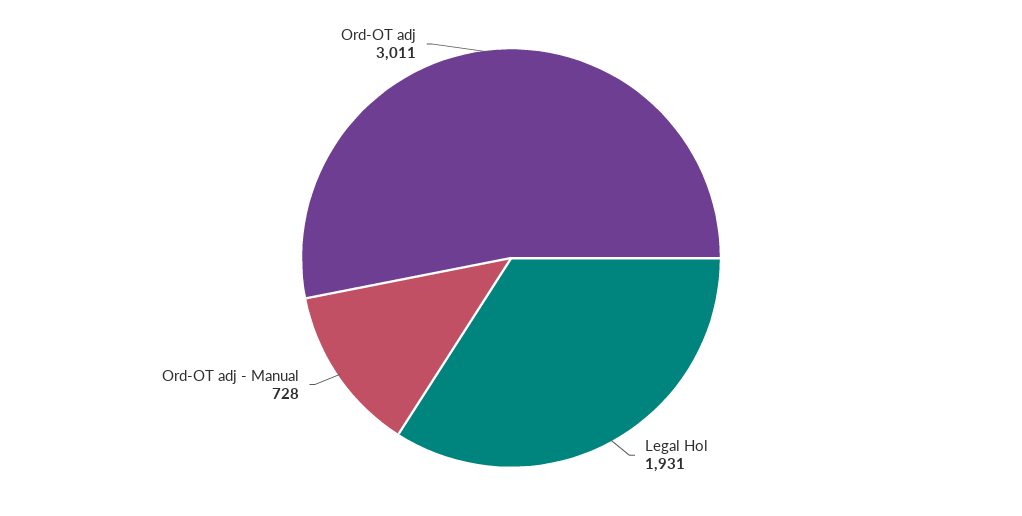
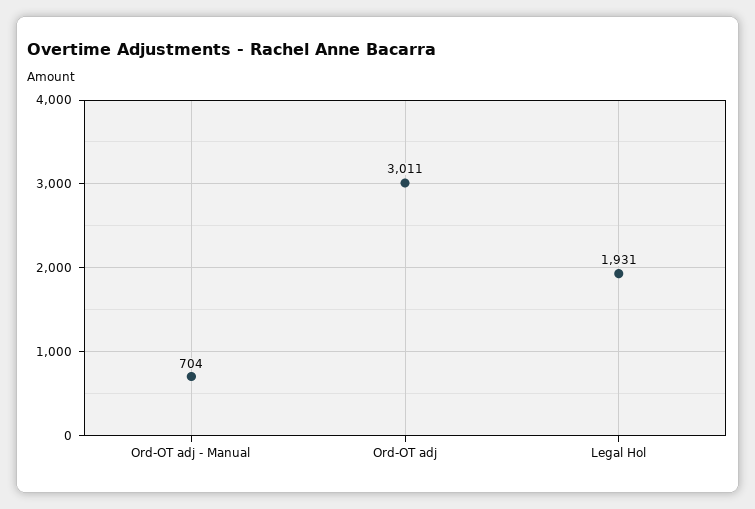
  {
    "Legal Hol": 1931,
-   "Ord-OT adj - Manual": 728,
+   "Ord-OT adj - Manual": 704,
    "Ord-OT adj": 3011
  }

